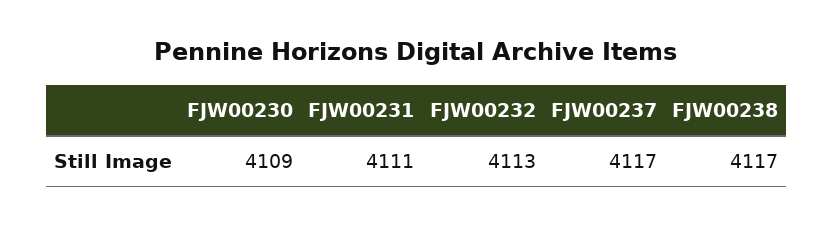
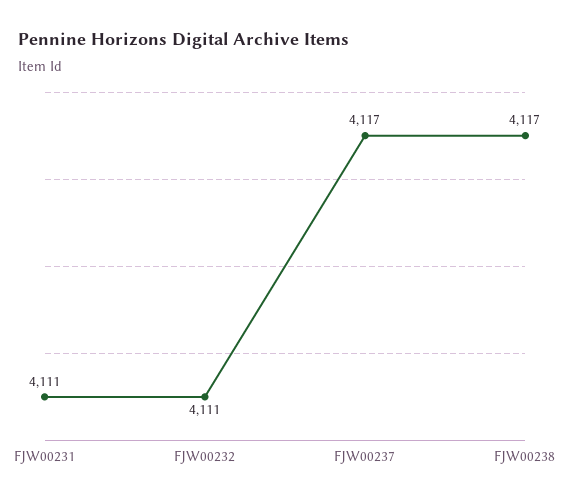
  {
-   "FJW00230": 4109,
    "FJW00231": 4111,
-   "FJW00232": 4113,
+   "FJW00232": 4111,
    "FJW00237": 4117,
    "FJW00238": 4117
  }

